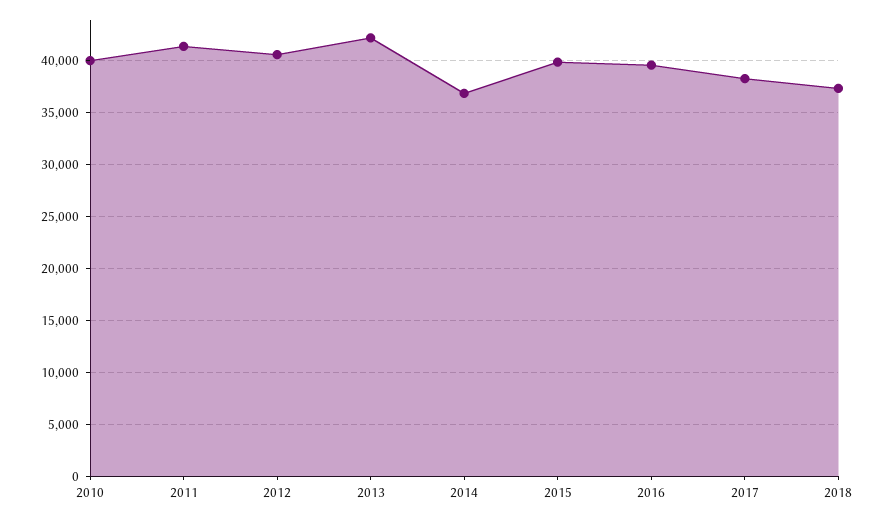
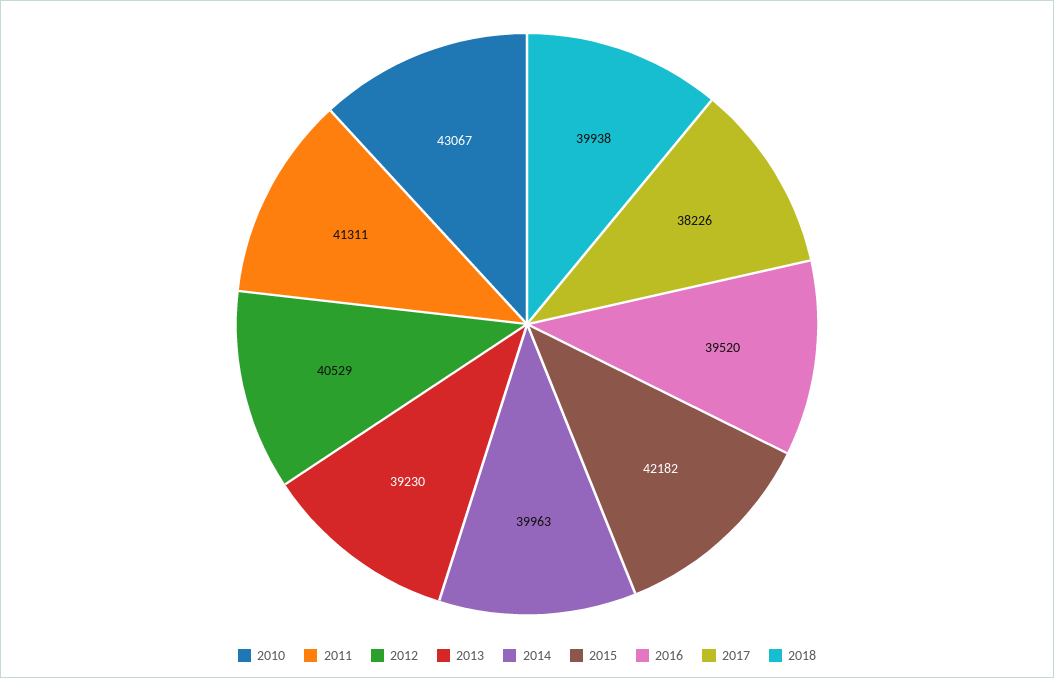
  {
-   "2010": 40000,
+   "2010": 43067,
    "2011": 41311,
    "2012": 40529,
-   "2013": 42000,
+   "2013": 39230,
-   "2014": 37000,
+   "2014": 39963,
-   "2015": 40000,
+   "2015": 42182,
    "2016": 39520,
    "2017": 38226,
-   "2018": 37000
+   "2018": 39938
  }

